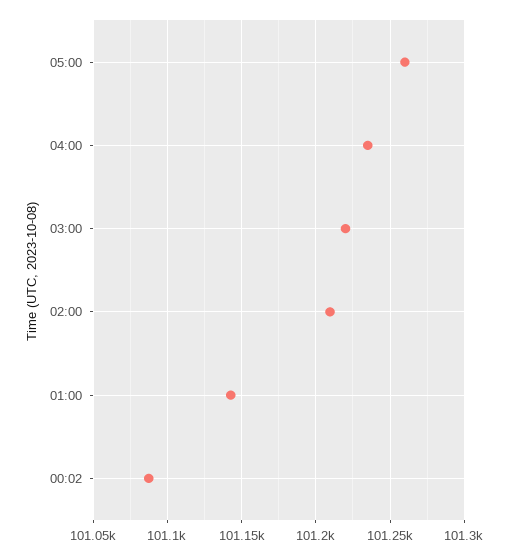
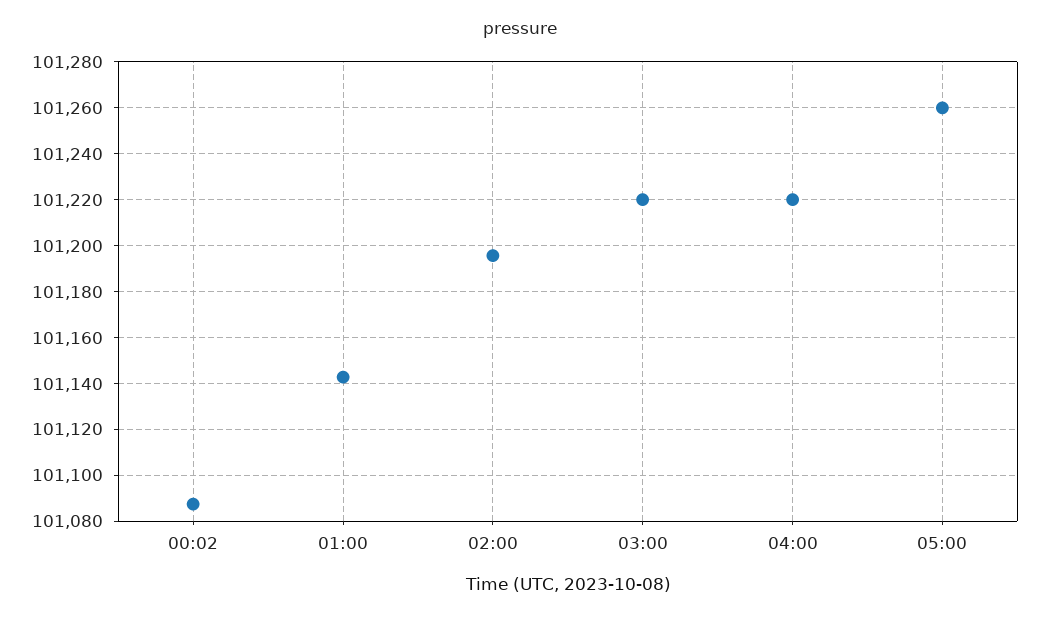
  {
    "05:00": 101260,
-   "04:00": 101235,
+   "04:00": 101220,
    "03:00": 101220,
-   "02:00": 101210,
+   "02:00": 101195,
    "01:00": 101145,
    "00:02": 101085
  }

